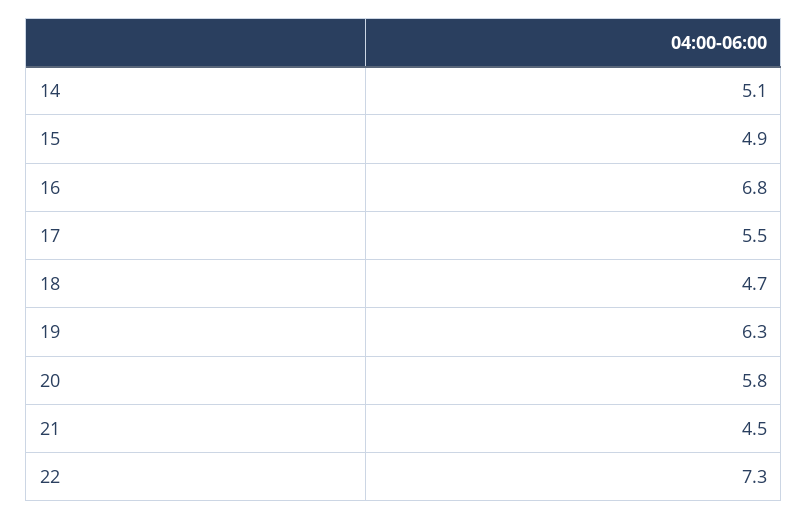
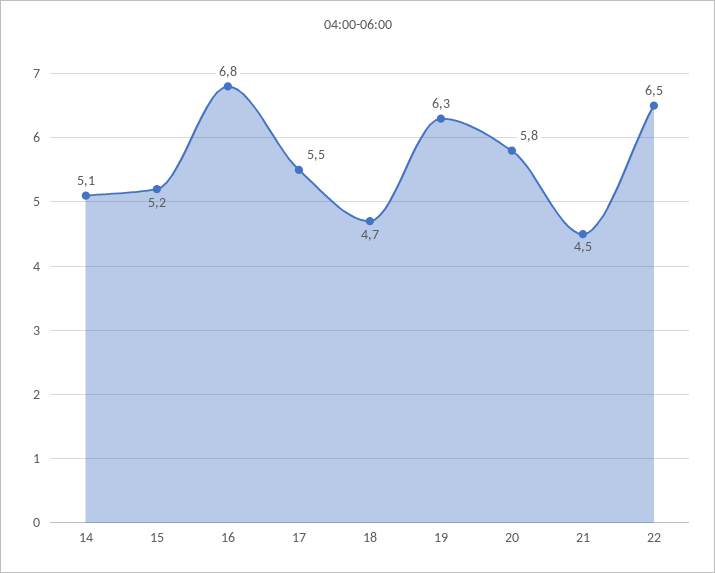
  {
    "14": 5.1,
-   "15": 4.9,
+   "15": 5.2,
    "16": 6.8,
    "17": 5.5,
    "18": 4.7,
    "19": 6.3,
    "20": 5.8,
    "21": 4.5,
-   "22": 7.3
+   "22": 6.5
  }

